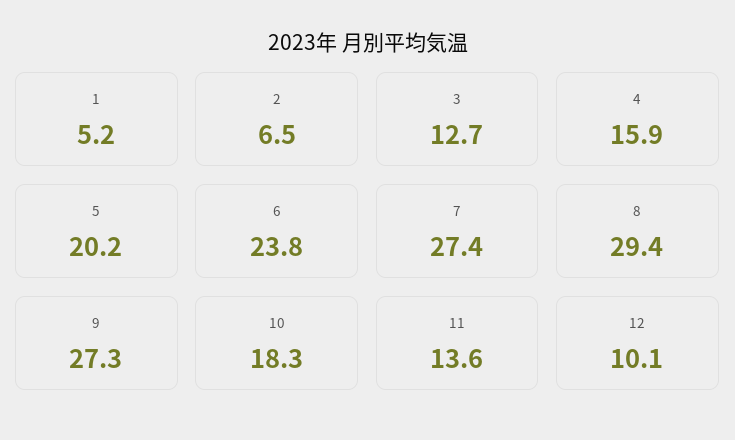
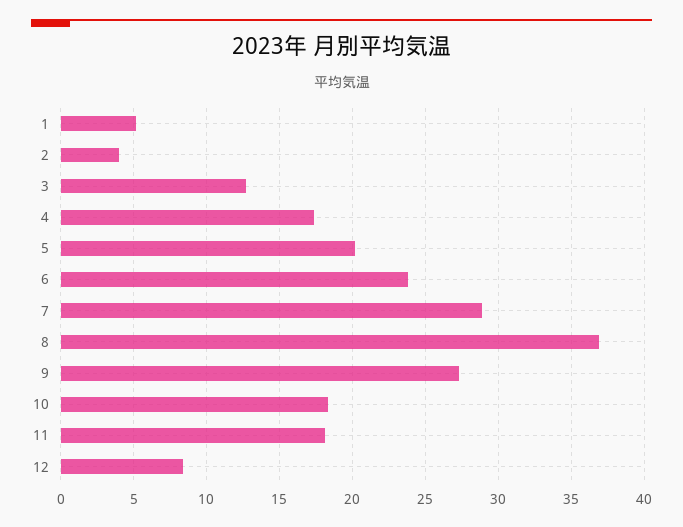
  {
    "1": 5.2,
-   "2": 6.5,
+   "2": 4,
    "3": 12.7,
-   "4": 15.9,
+   "4": 17.5,
    "5": 20.2,
    "6": 23.8,
-   "7": 27.4,
+   "7": 29,
-   "8": 29.4,
+   "8": 37,
    "9": 27.3,
    "10": 18.3,
-   "11": 13.6,
+   "11": 18,
-   "12": 10.1
+   "12": 8.5
  }

